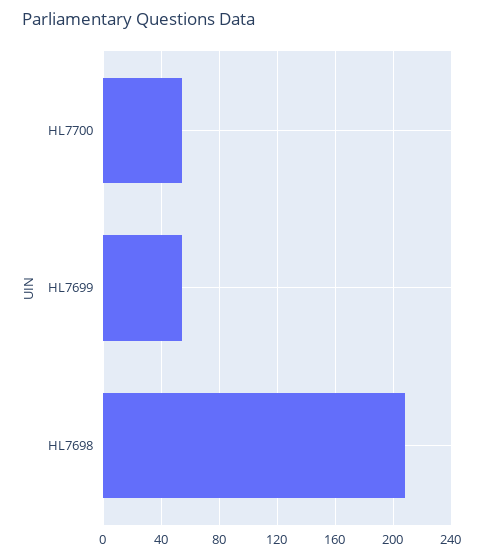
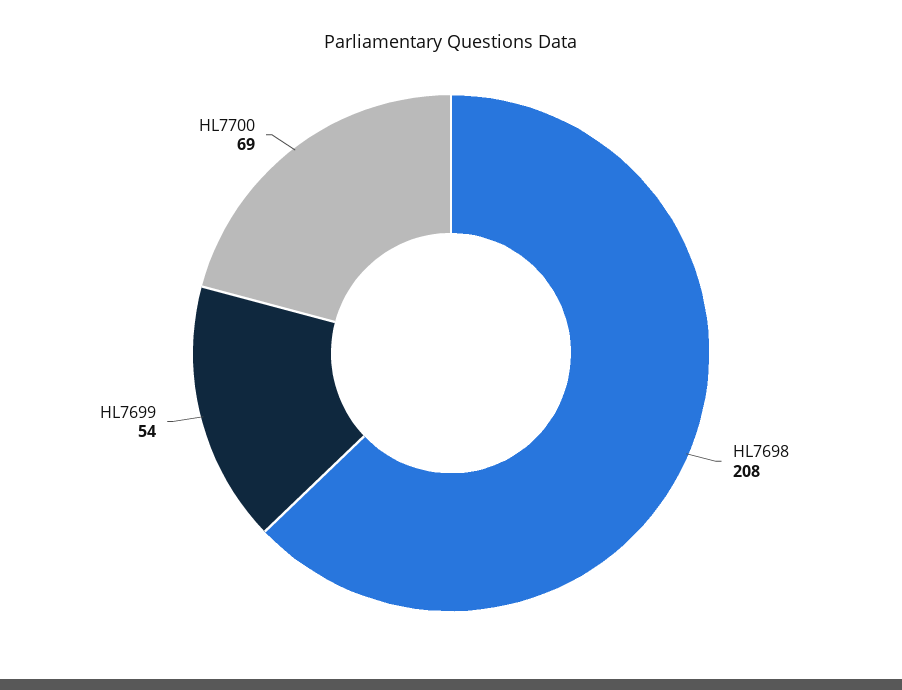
  {
-   "HL7700": 55,
+   "HL7700": 69,
    "HL7699": 54,
    "HL7698": 208
  }

